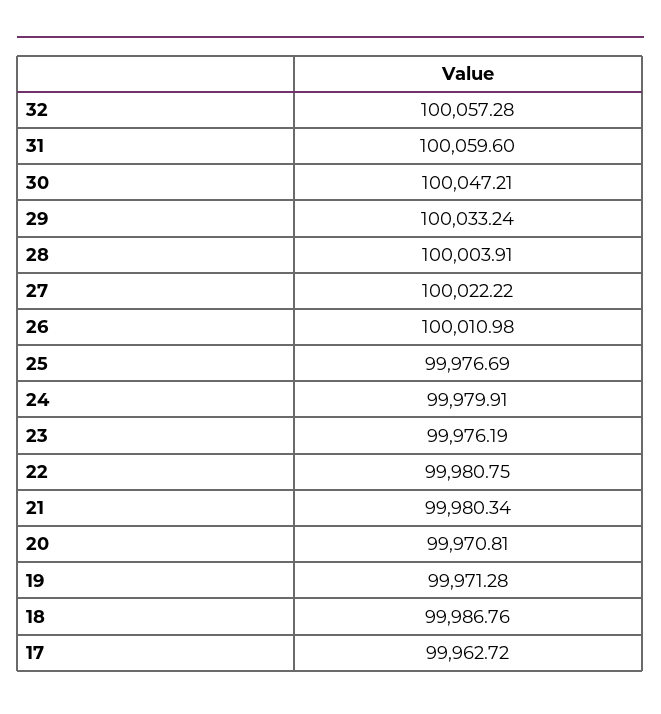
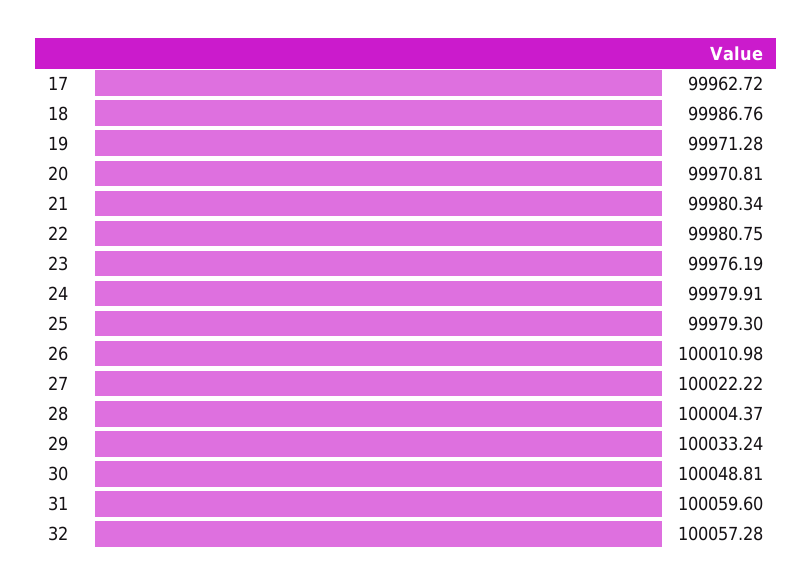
  {
    "32": 100057.28,
    "31": 100059.6,
-   "30": 100047.21,
+   "30": 100048.81,
    "29": 100033.24,
-   "28": 100003.91,
+   "28": 100004.37,
    "27": 100022.22,
    "26": 100010.98,
-   "25": 99976.69,
+   "25": 99979.3,
    "24": 99979.91,
    "23": 99976.19,
    "22": 99980.75,
    "21": 99980.34,
    "20": 99970.81,
    "19": 99971.28,
    "18": 99986.76,
    "17": 99962.72
  }

